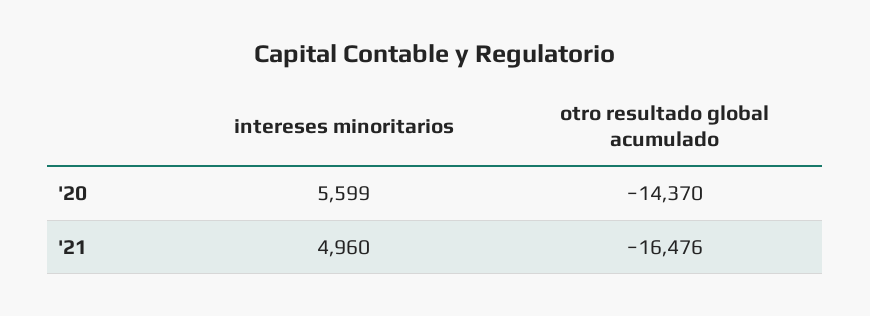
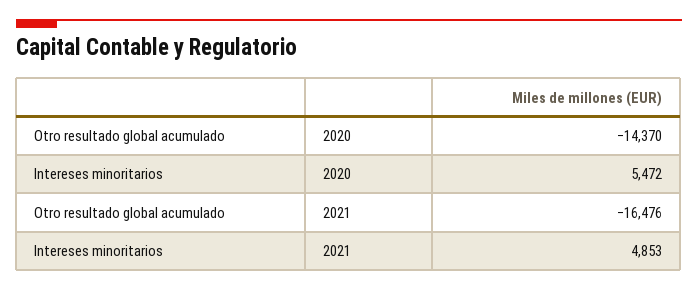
  {
    "intereses minoritarios": {
-     "'20": 5599,
+     "'20": 5472,
-     "'21": 4960
+     "'21": 4853
    },
    "otro resultado global acumulado": {
      "'20": -14370,
      "'21": -16476
    }
  }

